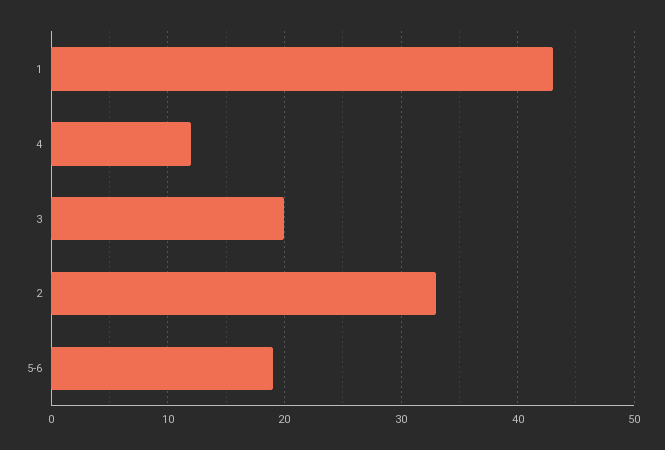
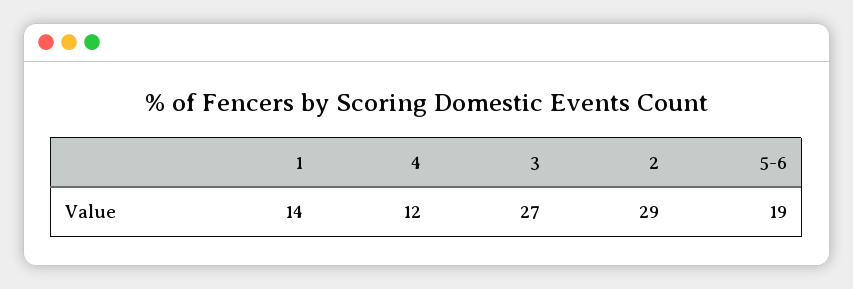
  {
-   "1": 43,
+   "1": 14,
    "4": 12,
-   "3": 20,
+   "3": 27,
-   "2": 33,
+   "2": 29,
    "5-6": 19
  }

